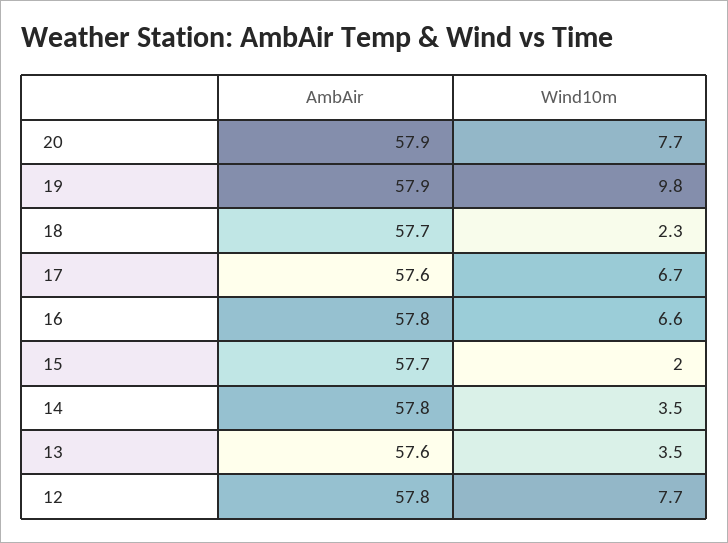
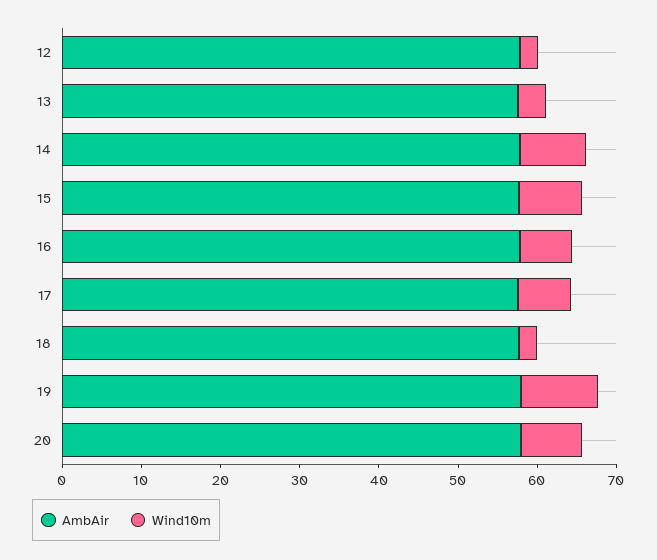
  {
    "AmbAir": {
      "20": 57.9,
      "19": 57.9,
      "18": 57.7,
      "17": 57.6,
      "16": 57.8,
      "15": 57.7,
      "14": 57.8,
      "13": 57.6,
      "12": 57.8
    },
    "Wind10m": {
      "20": 7.7,
      "19": 9.8,
      "18": 2.3,
      "17": 6.7,
      "16": 6.6,
-     "15": 2,
+     "15": 8,
-     "14": 3.5,
+     "14": 8,
      "13": 3.5,
-     "12": 7.7
+     "12": 2
    }
  }

